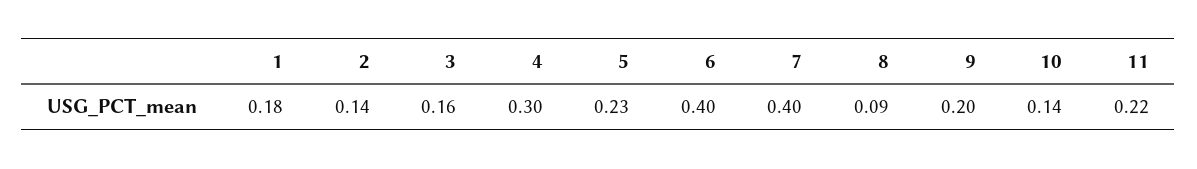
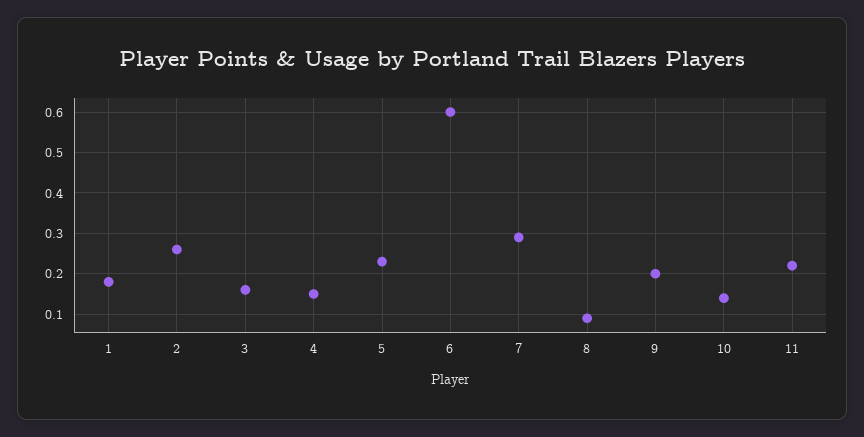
  {
    "1": 0.18,
-   "2": 0.14,
+   "2": 0.25,
    "3": 0.16,
-   "4": 0.3,
+   "4": 0.15,
    "5": 0.23,
-   "6": 0.4,
+   "6": 0.6,
-   "7": 0.4,
+   "7": 0.3,
    "8": 0.09,
    "9": 0.2,
    "10": 0.14,
    "11": 0.22
  }

